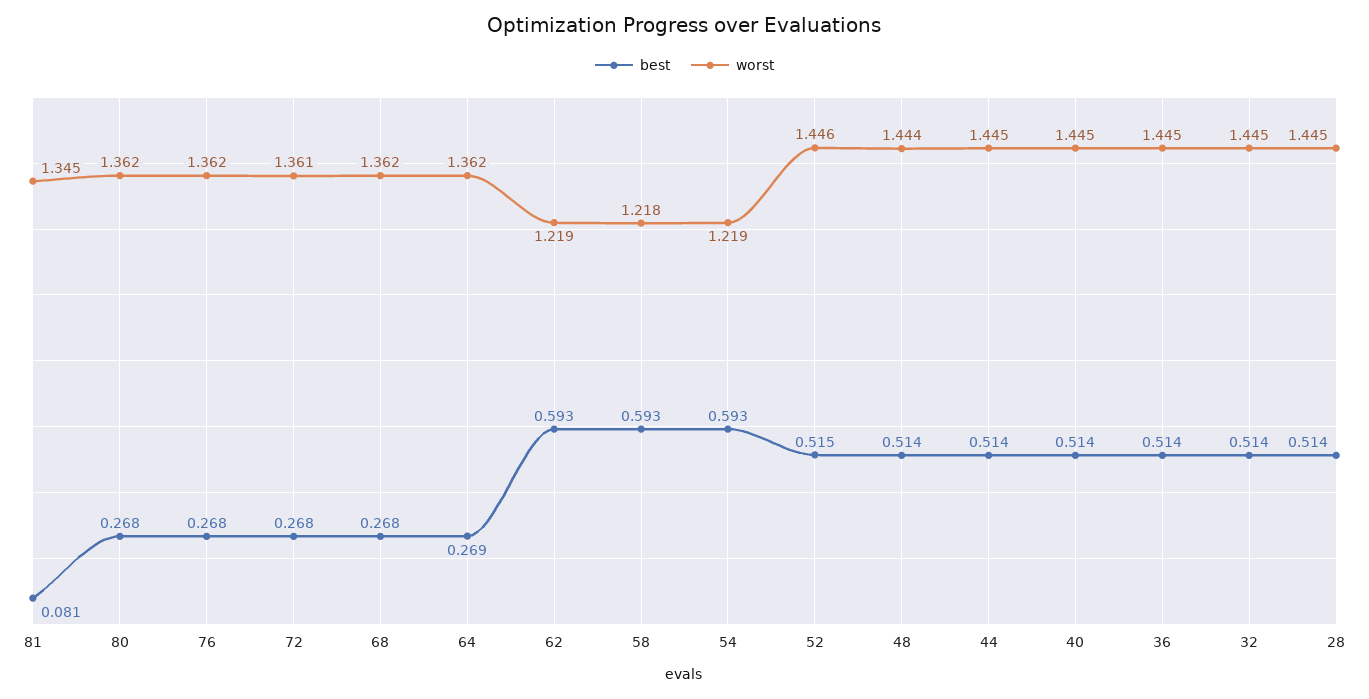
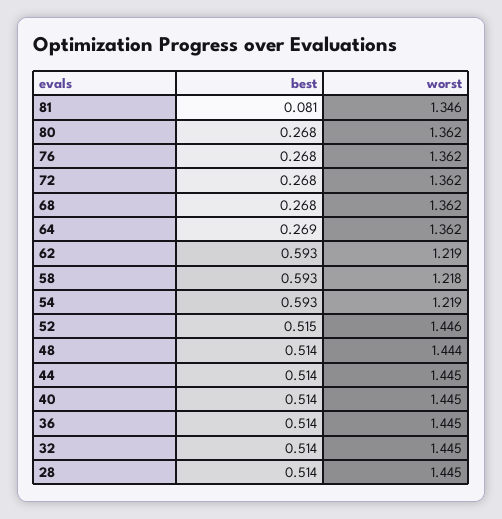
  {
    "best": {
      "81": 0.081,
      "80": 0.268,
      "76": 0.268,
      "72": 0.268,
      "68": 0.268,
      "64": 0.269,
      "62": 0.593,
      "58": 0.593,
      "54": 0.593,
      "52": 0.515,
      "48": 0.514,
      "44": 0.514,
      "40": 0.514,
      "36": 0.514,
      "32": 0.514,
      "28": 0.514
    },
    "worst": {
-     "81": 1.345,
+     "81": 1.346,
      "80": 1.362,
      "76": 1.362,
-     "72": 1.361,
+     "72": 1.362,
      "68": 1.362,
      "64": 1.362,
      "62": 1.219,
      "58": 1.218,
      "54": 1.219,
      "52": 1.446,
      "48": 1.444,
      "44": 1.445,
      "40": 1.445,
      "36": 1.445,
      "32": 1.445,
      "28": 1.445
    }
  }

